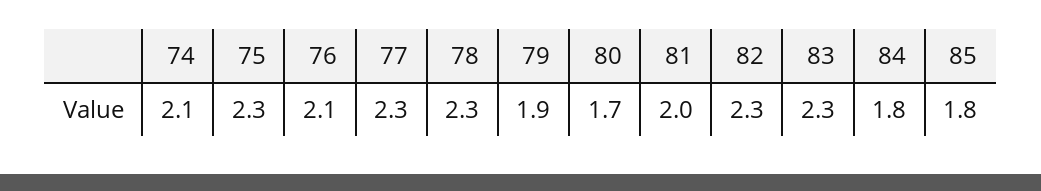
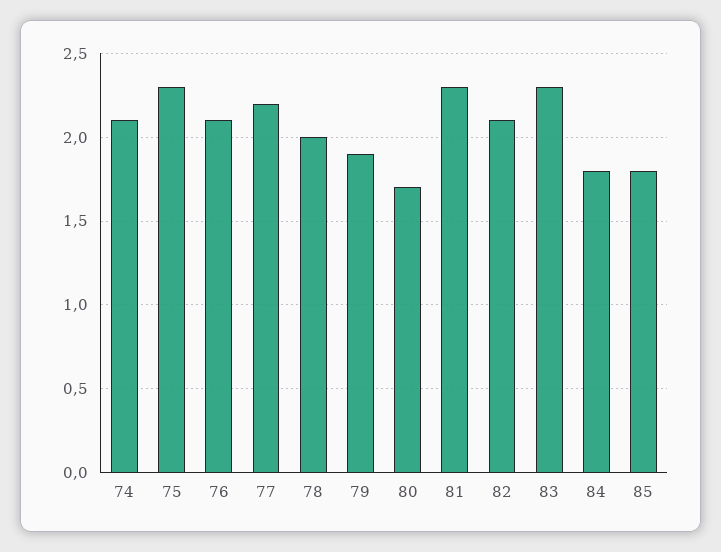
  {
    "74": 2.1,
    "75": 2.3,
    "76": 2.1,
-   "77": 2.3,
+   "77": 2.2,
-   "78": 2.3,
+   "78": 2,
    "79": 1.9,
    "80": 1.7,
-   "81": 2,
+   "81": 2.3,
-   "82": 2.3,
+   "82": 2.1,
    "83": 2.3,
    "84": 1.8,
    "85": 1.8
  }

